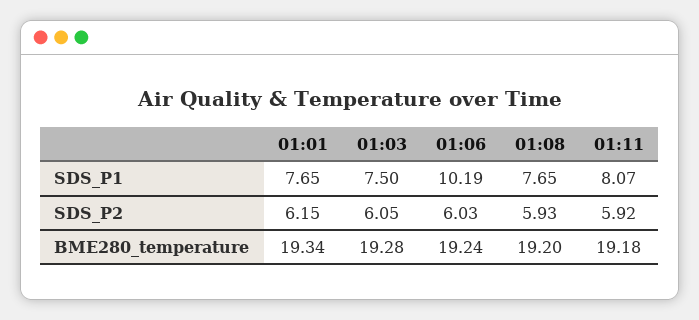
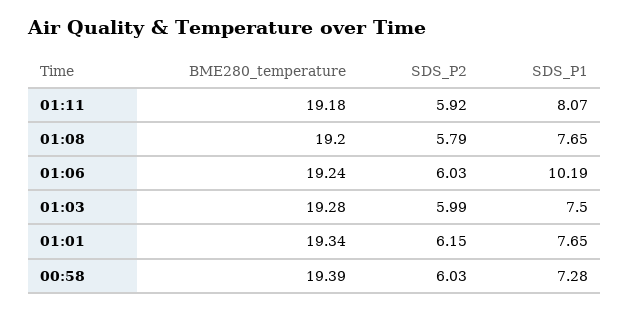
  {
    "01:01": {
      "SDS_P1": 7.65,
      "SDS_P2": 6.15,
      "BME280_temperature": 19.34
    },
    "01:03": {
      "SDS_P1": 7.5,
-     "SDS_P2": 6.05,
+     "SDS_P2": 5.99,
      "BME280_temperature": 19.28
    },
    "01:06": {
      "SDS_P1": 10.19,
      "SDS_P2": 6.03,
      "BME280_temperature": 19.24
    },
    "01:08": {
      "SDS_P1": 7.65,
-     "SDS_P2": 5.93,
+     "SDS_P2": 5.79,
      "BME280_temperature": 19.2
    },
    "01:11": {
      "SDS_P1": 8.07,
      "SDS_P2": 5.92,
      "BME280_temperature": 19.18
-   }
+   },
+   "00:58": {
+     "BME280_temperature": 19.39,
+     "SDS_P2": 6.03,
+     "SDS_P1": 7.28
+   }
  }

